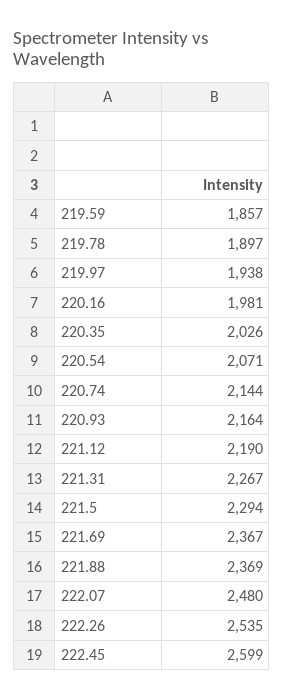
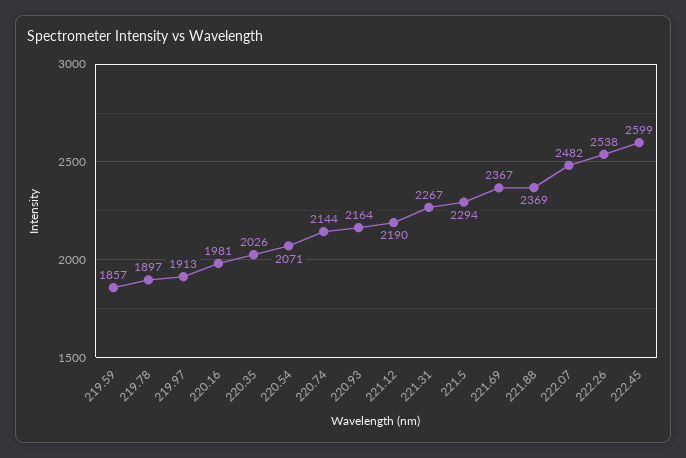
  {
    "219.59": 1857,
    "219.78": 1897,
-   "219.97": 1938,
+   "219.97": 1913,
    "220.16": 1981,
    "220.35": 2026,
    "220.54": 2071,
    "220.74": 2144,
    "220.93": 2164,
    "221.12": 2190,
    "221.31": 2267,
    "221.5": 2294,
    "221.69": 2367,
    "221.88": 2369,
-   "222.07": 2480,
+   "222.07": 2482,
-   "222.26": 2535,
+   "222.26": 2538,
    "222.45": 2599
  }

